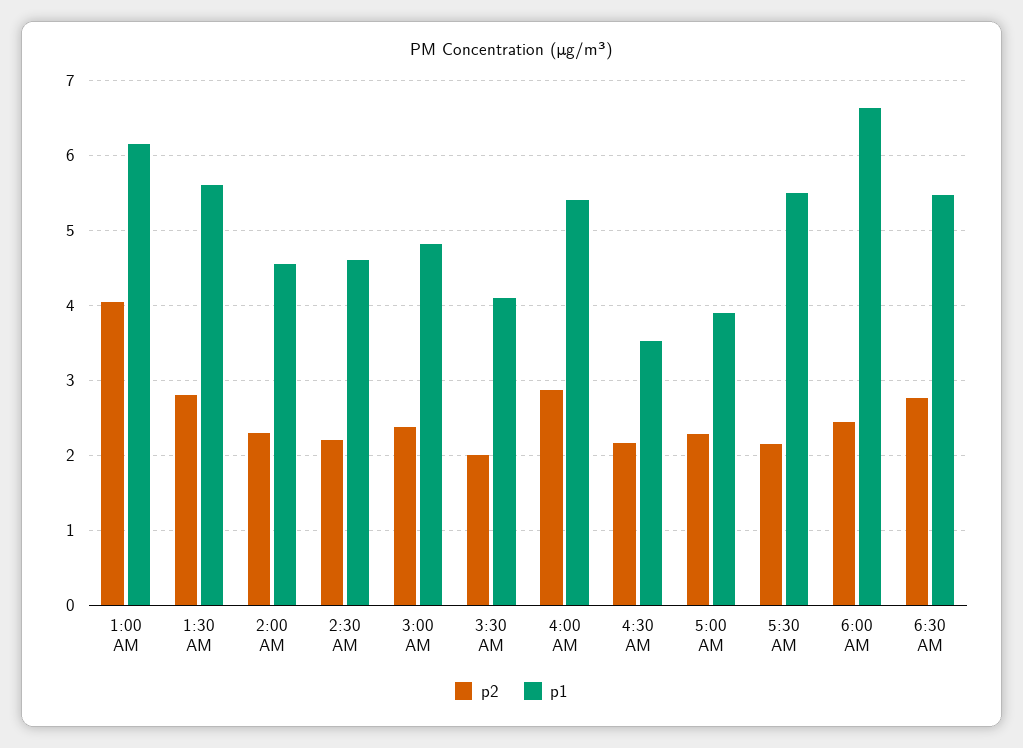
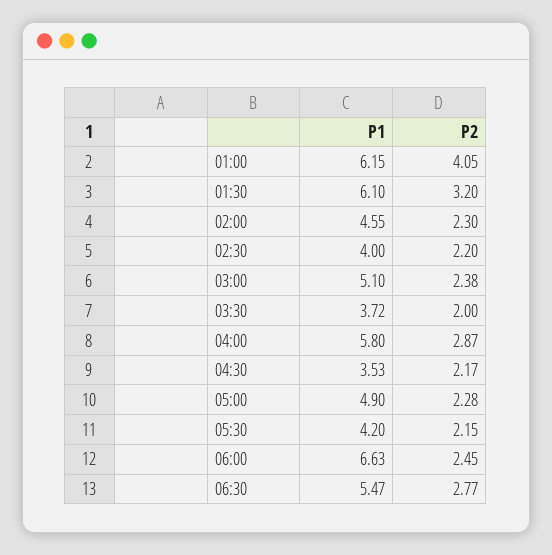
  {
    "p2": {
      "1:00 AM": 4.05,
-     "1:30 AM": 2.8,
+     "1:30 AM": 3.2,
      "2:00 AM": 2.3,
      "2:30 AM": 2.2,
      "3:00 AM": 2.38,
      "3:30 AM": 2,
      "4:00 AM": 2.87,
      "4:30 AM": 2.17,
      "5:00 AM": 2.28,
      "5:30 AM": 2.15,
      "6:00 AM": 2.45,
      "6:30 AM": 2.77
    },
    "p1": {
      "1:00 AM": 6.15,
-     "1:30 AM": 5.6,
+     "1:30 AM": 6.1,
      "2:00 AM": 4.55,
-     "2:30 AM": 4.6,
+     "2:30 AM": 4,
-     "3:00 AM": 4.8,
+     "3:00 AM": 5.1,
-     "3:30 AM": 4.1,
+     "3:30 AM": 3.72,
-     "4:00 AM": 5.4,
+     "4:00 AM": 5.8,
      "4:30 AM": 3.53,
-     "5:00 AM": 3.9,
+     "5:00 AM": 4.9,
-     "5:30 AM": 5.5,
+     "5:30 AM": 4.2,
      "6:00 AM": 6.63,
      "6:30 AM": 5.47
    }
  }

